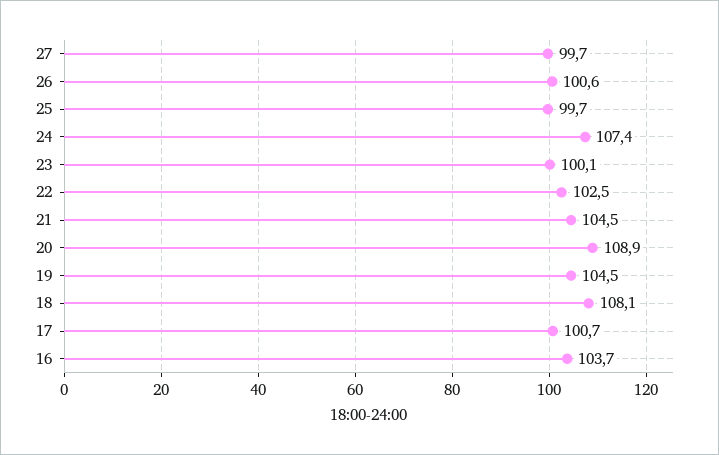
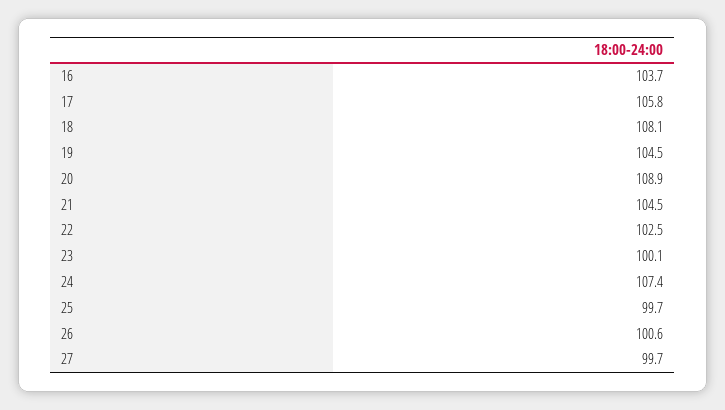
  {
    "27": 99.7,
    "26": 100.6,
    "25": 99.7,
    "24": 107.4,
    "23": 100.1,
    "22": 102.5,
    "21": 104.5,
    "20": 108.9,
    "19": 104.5,
    "18": 108.1,
-   "17": 100.7,
+   "17": 105.8,
    "16": 103.7
  }

